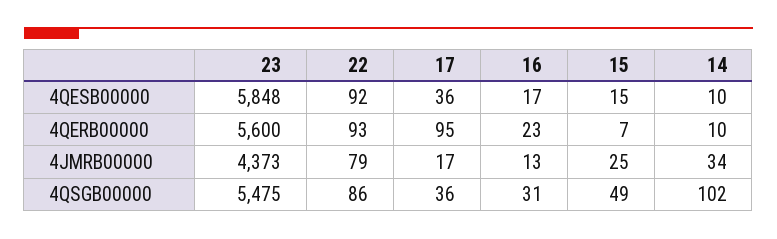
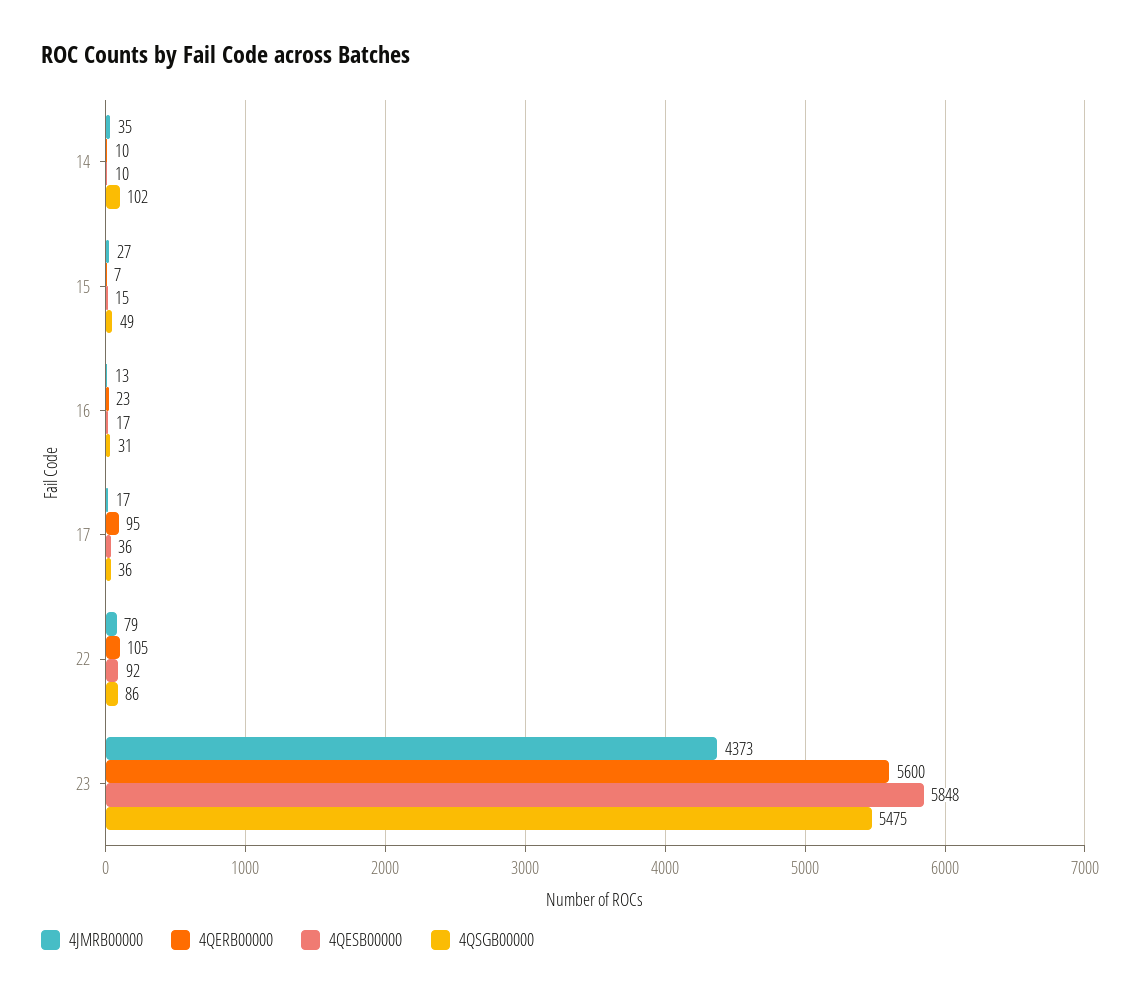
  {
    "4QESB00000": {
      "23": 5848,
      "22": 92,
      "17": 36,
      "16": 17,
      "15": 15,
      "14": 10
    },
    "4QERB00000": {
      "23": 5600,
-     "22": 93,
+     "22": 105,
      "17": 95,
      "16": 23,
      "15": 7,
      "14": 10
    },
    "4JMRB00000": {
      "23": 4373,
      "22": 79,
      "17": 17,
      "16": 13,
-     "15": 25,
+     "15": 27,
-     "14": 34
+     "14": 35
    },
    "4QSGB00000": {
      "23": 5475,
      "22": 86,
      "17": 36,
      "16": 31,
      "15": 49,
      "14": 102
    }
  }

